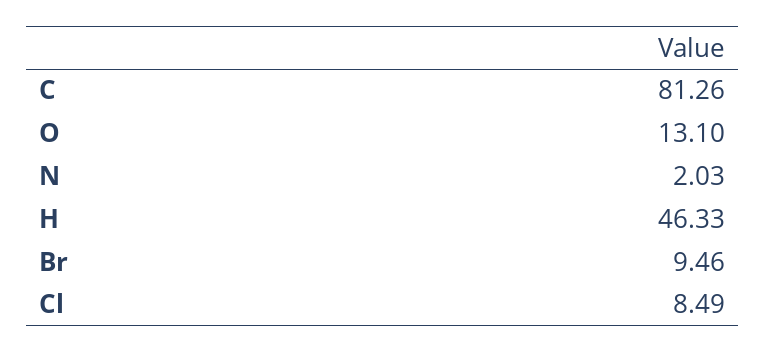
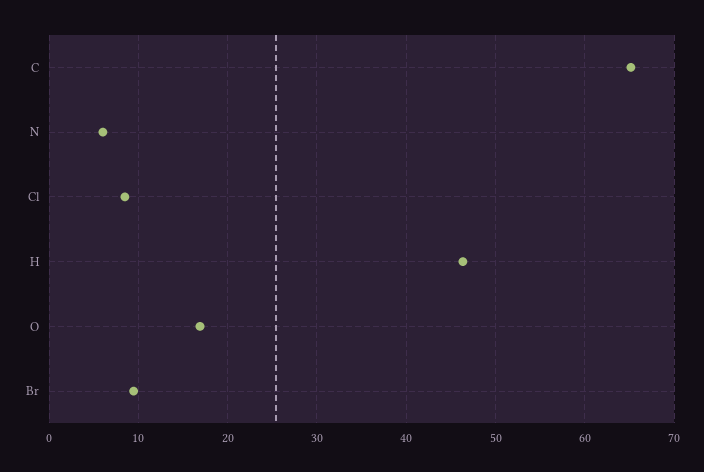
  {
-   "C": 81.26,
+   "C": 65,
-   "O": 13.1,
+   "O": 17,
-   "N": 2.03,
+   "N": 6,
    "H": 46.33,
    "Br": 9.46,
    "Cl": 8.49
  }

